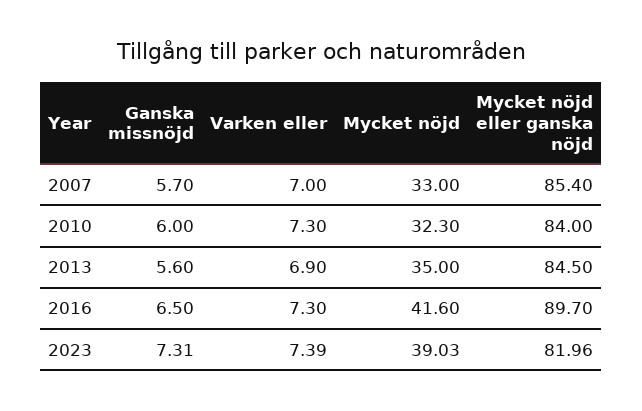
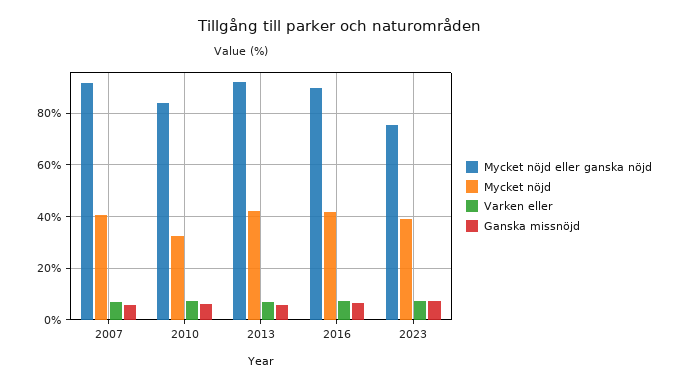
  {
    "Ganska missnöjd": {
      "2007": 5.7,
      "2010": 6,
      "2013": 5.6,
      "2016": 6.5,
      "2023": 7.31
    },
    "Varken eller": {
      "2007": 7,
      "2010": 7.3,
      "2013": 6.9,
      "2016": 7.3,
      "2023": 7.39
    },
    "Mycket nöjd": {
-     "2007": 33,
+     "2007": 40,
      "2010": 32.3,
-     "2013": 35,
+     "2013": 42.5,
      "2016": 41.6,
      "2023": 39.03
    },
    "Mycket nöjd eller ganska nöjd": {
-     "2007": 85.4,
+     "2007": 92.5,
      "2010": 84,
-     "2013": 84.5,
+     "2013": 92.5,
      "2016": 89.7,
-     "2023": 81.96
+     "2023": 75
    }
  }

